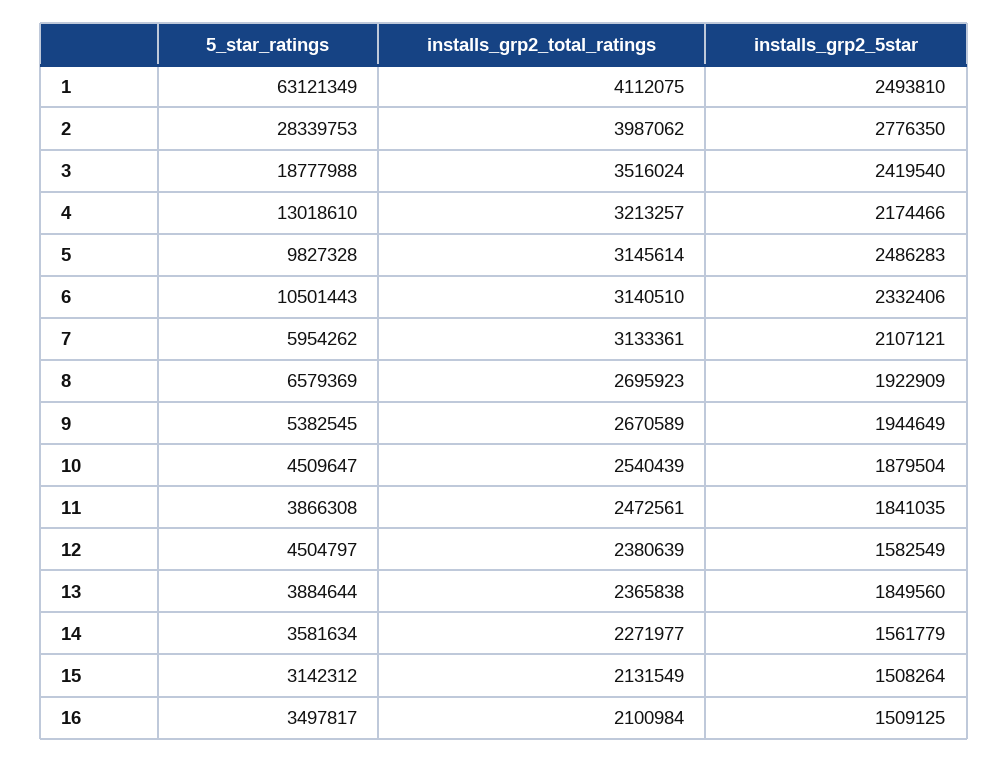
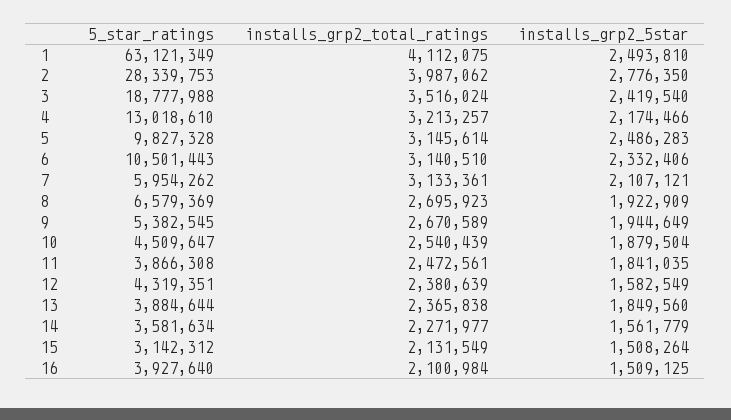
  {
    "5_star_ratings": {
      "1": 63121349,
      "2": 28339753,
      "3": 18777988,
      "4": 13018610,
      "5": 9827328,
      "6": 10501443,
      "7": 5954262,
      "8": 6579369,
      "9": 5382545,
      "10": 4509647,
      "11": 3866308,
-     "12": 4504797,
+     "12": 4319351,
      "13": 3884644,
      "14": 3581634,
      "15": 3142312,
-     "16": 3497817
+     "16": 3927640
    },
    "installs_grp2_total_ratings": {
      "1": 4112075,
      "2": 3987062,
      "3": 3516024,
      "4": 3213257,
      "5": 3145614,
      "6": 3140510,
      "7": 3133361,
      "8": 2695923,
      "9": 2670589,
      "10": 2540439,
      "11": 2472561,
      "12": 2380639,
      "13": 2365838,
      "14": 2271977,
      "15": 2131549,
      "16": 2100984
    },
    "installs_grp2_5star": {
      "1": 2493810,
      "2": 2776350,
      "3": 2419540,
      "4": 2174466,
      "5": 2486283,
      "6": 2332406,
      "7": 2107121,
      "8": 1922909,
      "9": 1944649,
      "10": 1879504,
      "11": 1841035,
      "12": 1582549,
      "13": 1849560,
      "14": 1561779,
      "15": 1508264,
      "16": 1509125
    }
  }

